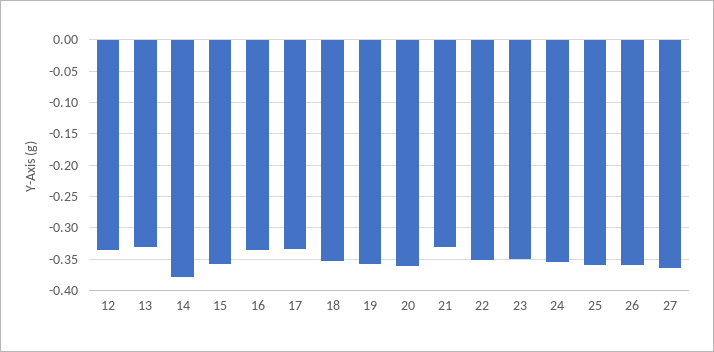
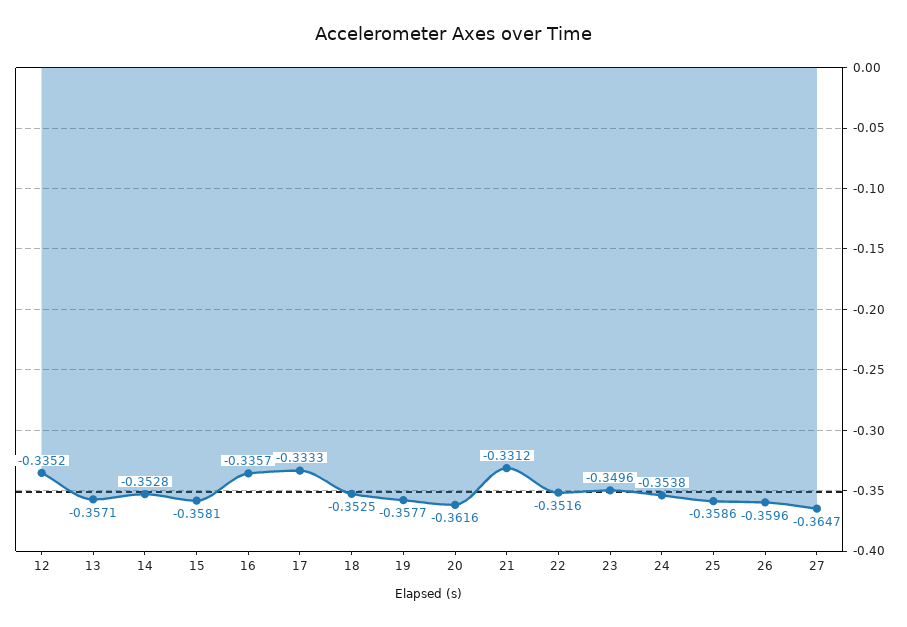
  {
    "12": -0.3352,
-   "13": -0.33,
+   "13": -0.3571,
-   "14": -0.38,
+   "14": -0.3528,
    "15": -0.3581,
    "16": -0.3357,
    "17": -0.3333,
    "18": -0.3525,
    "19": -0.3577,
    "20": -0.3616,
    "21": -0.3312,
    "22": -0.3516,
    "23": -0.3496,
    "24": -0.3538,
    "25": -0.3586,
    "26": -0.3596,
    "27": -0.3647
  }

